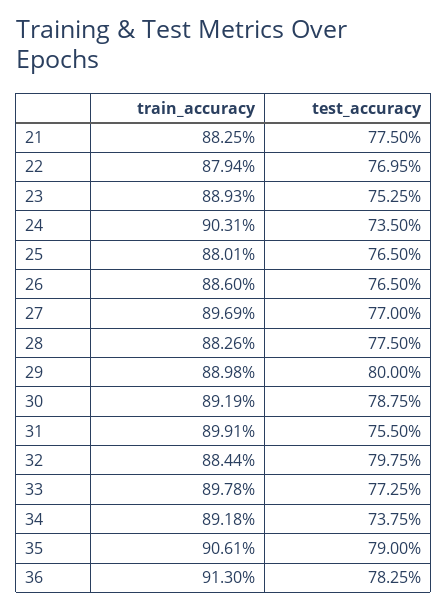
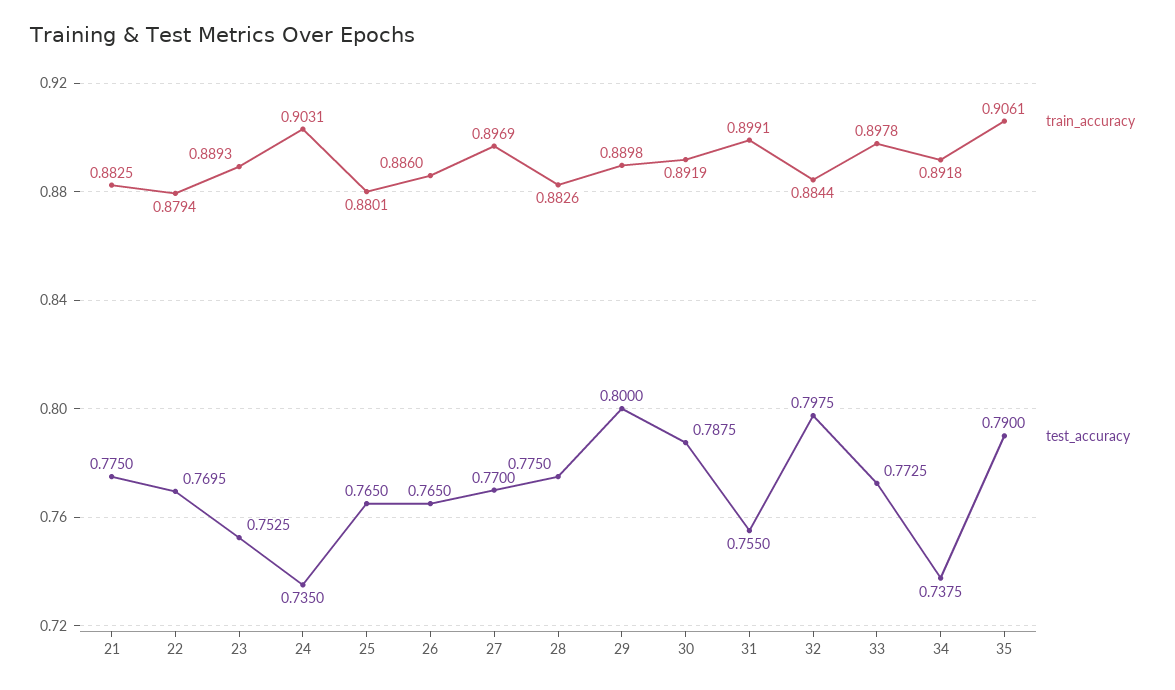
  {
    "train_accuracy": {
      "21": 0.8825,
      "22": 0.8794,
      "23": 0.8893,
      "24": 0.9031,
      "25": 0.8801,
      "26": 0.886,
      "27": 0.8969,
      "28": 0.8826,
      "29": 0.8898,
      "30": 0.8919,
      "31": 0.8991,
      "32": 0.8844,
      "33": 0.8978,
      "34": 0.8918,
-     "35": 0.9061,
+     "35": 0.9061
-     "36": 0.913
    },
    "test_accuracy": {
      "21": 0.775,
      "22": 0.7695,
      "23": 0.7525,
      "24": 0.735,
      "25": 0.765,
      "26": 0.765,
      "27": 0.77,
      "28": 0.775,
      "29": 0.8,
      "30": 0.7875,
      "31": 0.755,
      "32": 0.7975,
      "33": 0.7725,
      "34": 0.7375,
-     "35": 0.79,
+     "35": 0.79
-     "36": 0.7825
    }
  }

